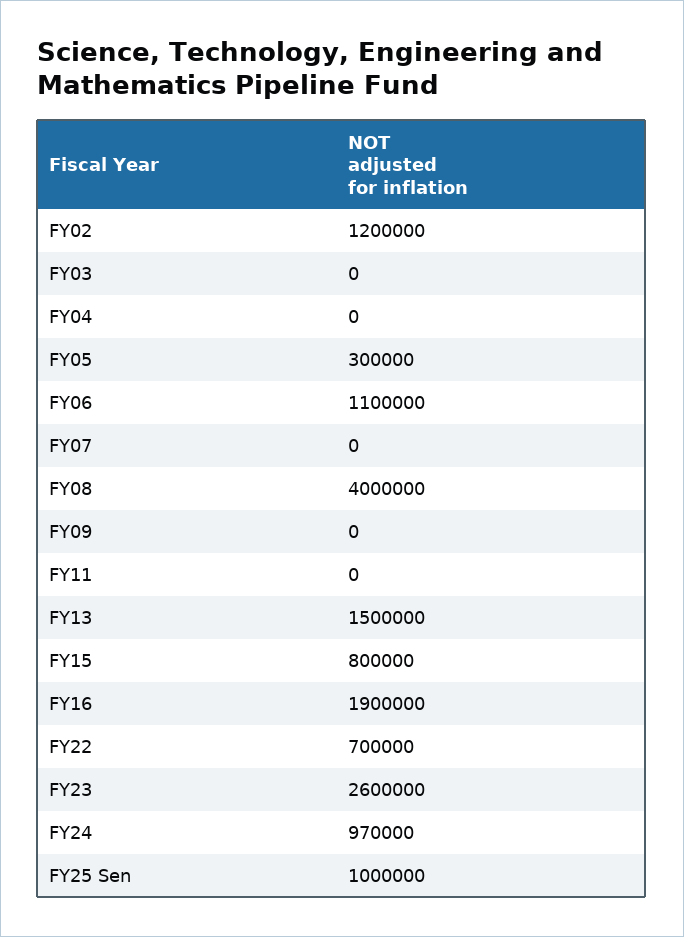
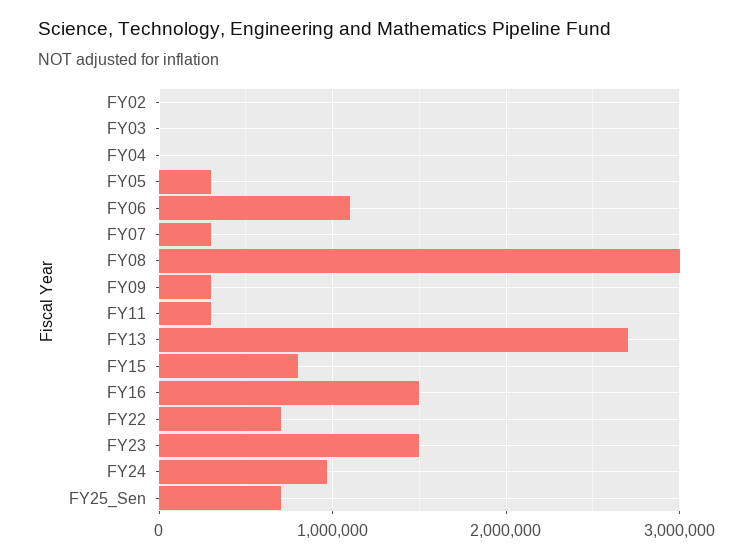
  {
-   "FY02": 1200000,
+   "FY02": 0,
    "FY03": 0,
    "FY04": 0,
    "FY05": 300000,
    "FY06": 1100000,
-   "FY07": 0,
+   "FY07": 300000,
-   "FY08": 4000000,
+   "FY08": 3000000,
-   "FY09": 0,
+   "FY09": 300000,
-   "FY11": 0,
+   "FY11": 300000,
-   "FY13": 1500000,
+   "FY13": 2700000,
    "FY15": 800000,
-   "FY16": 1900000,
+   "FY16": 1500000,
    "FY22": 700000,
-   "FY23": 2600000,
+   "FY23": 1500000,
    "FY24": 970000,
-   "FY25 Sen": 1000000
+   "FY25 Sen": 700000
  }

